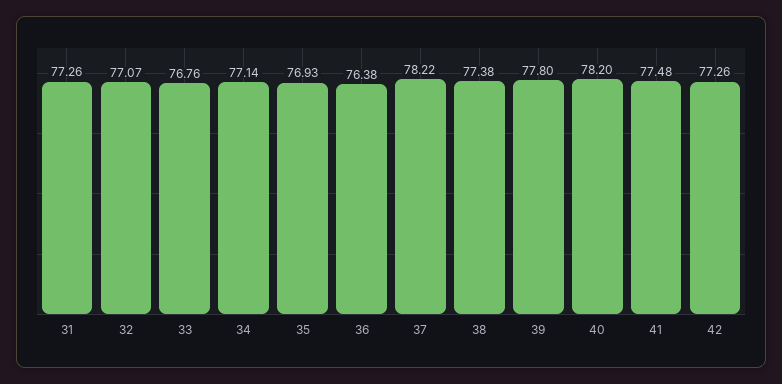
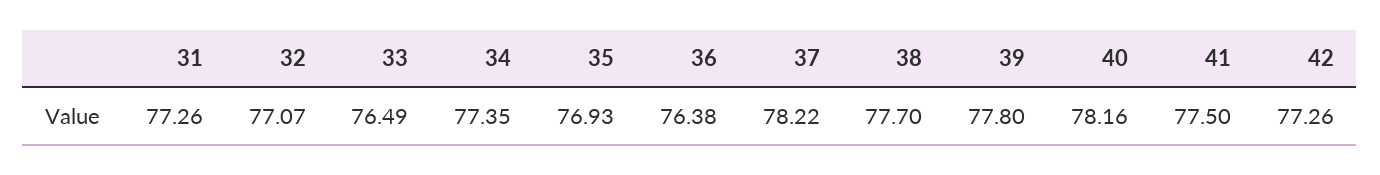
  {
    "31": 77.26,
    "32": 77.07,
-   "33": 76.76,
+   "33": 76.49,
-   "34": 77.14,
+   "34": 77.35,
    "35": 76.93,
    "36": 76.38,
    "37": 78.22,
-   "38": 77.38,
+   "38": 77.7,
    "39": 77.8,
-   "40": 78.2,
+   "40": 78.16,
-   "41": 77.48,
+   "41": 77.5,
    "42": 77.26
  }

